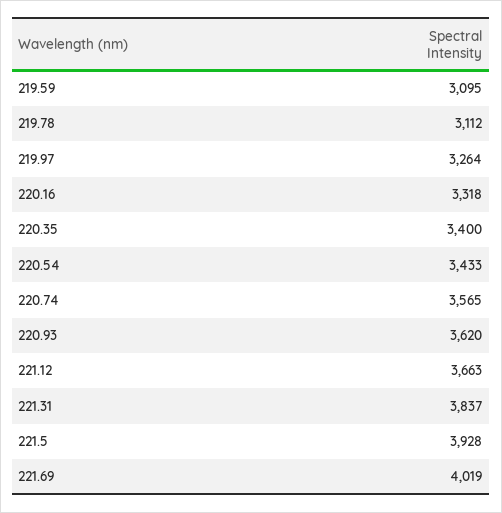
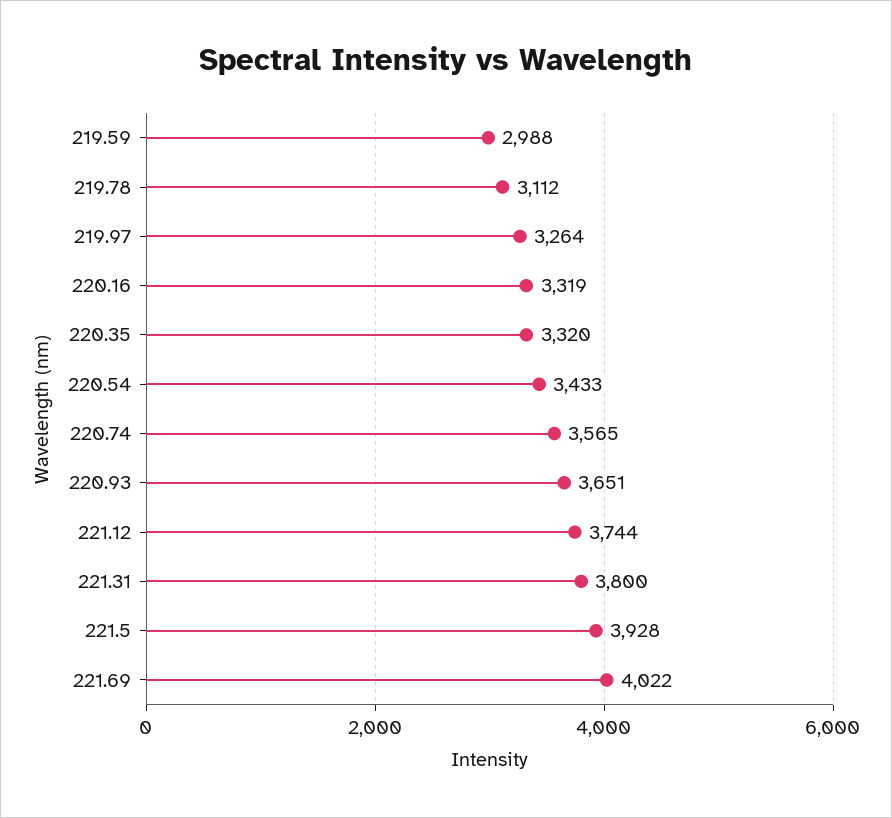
  {
-   "219.59": 3095,
+   "219.59": 2988,
    "219.78": 3112,
    "219.97": 3264,
-   "220.16": 3318,
+   "220.16": 3319,
-   "220.35": 3400,
+   "220.35": 3320,
    "220.54": 3433,
    "220.74": 3565,
-   "220.93": 3620,
+   "220.93": 3651,
-   "221.12": 3663,
+   "221.12": 3744,
-   "221.31": 3837,
+   "221.31": 3800,
    "221.5": 3928,
-   "221.69": 4019
+   "221.69": 4022
  }

